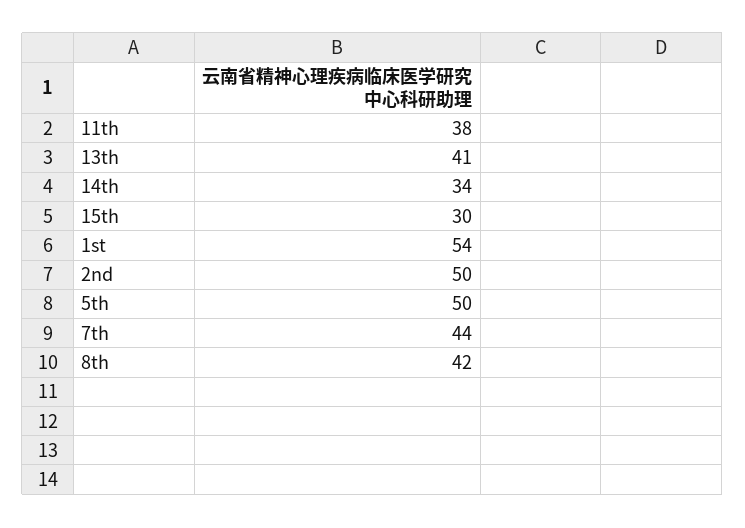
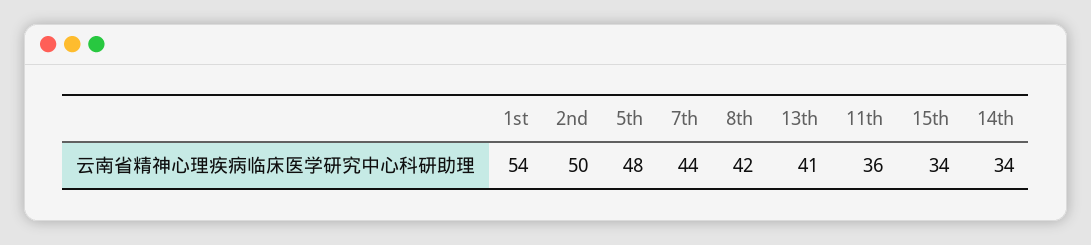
  {
-   "11th": 38,
+   "11th": 36,
    "13th": 41,
    "14th": 34,
-   "15th": 30,
+   "15th": 34,
    "1st": 54,
    "2nd": 50,
-   "5th": 50,
+   "5th": 48,
    "7th": 44,
    "8th": 42
  }

